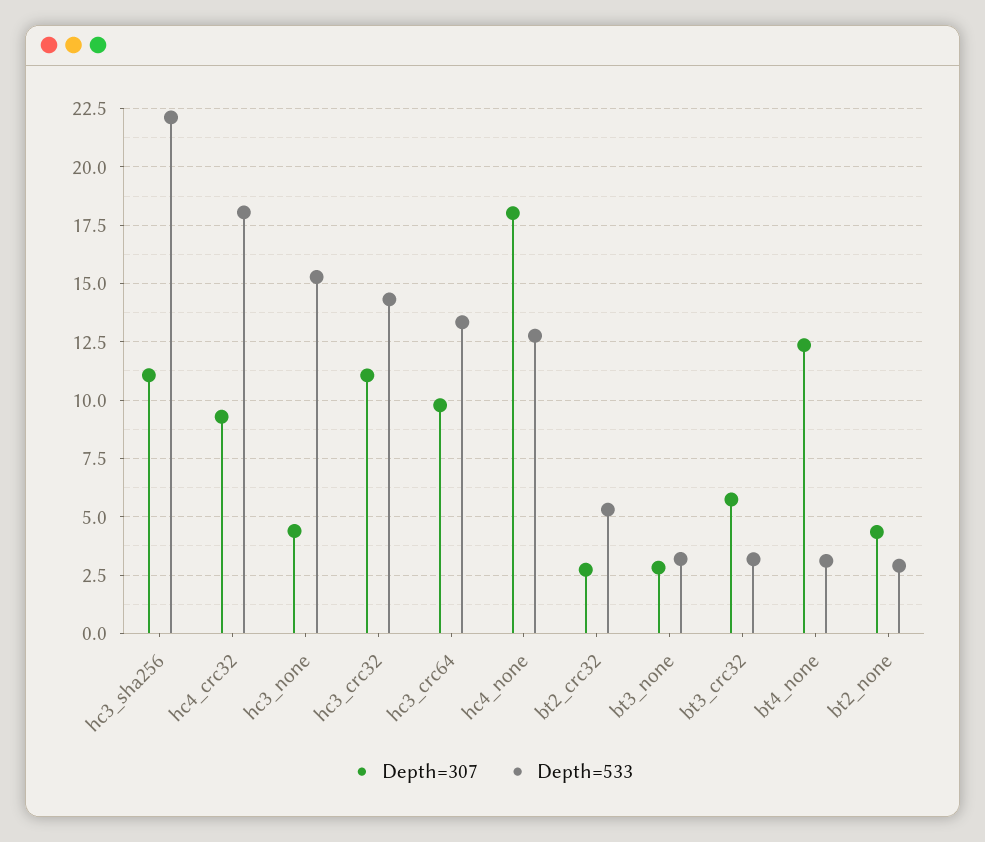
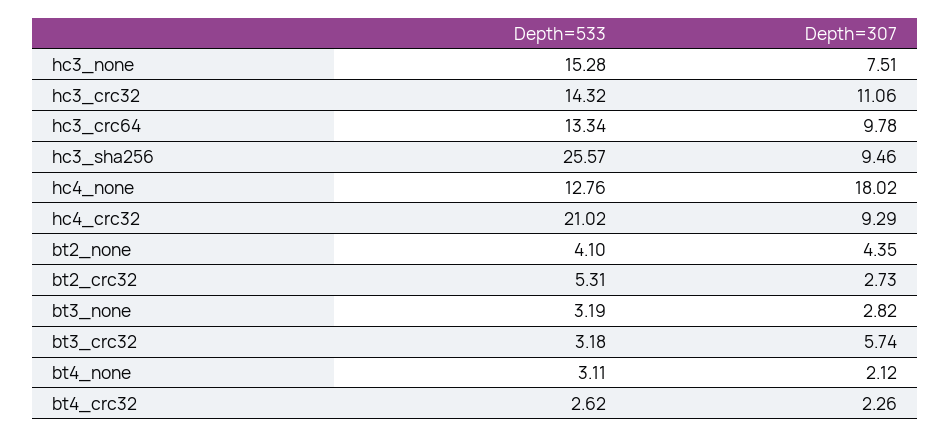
  {
    "Depth=307": {
-     "hc3_sha256": 11,
+     "hc3_sha256": 9.46,
      "hc4_crc32": 9.29,
-     "hc3_none": 4.5,
+     "hc3_none": 7.51,
      "hc3_crc32": 11.06,
      "hc3_crc64": 9.78,
      "hc4_none": 18.02,
      "bt2_crc32": 2.73,
      "bt3_none": 2.82,
      "bt3_crc32": 5.74,
-     "bt4_none": 12.5,
+     "bt4_none": 2.12,
-     "bt2_none": 4.35
+     "bt2_none": 4.35,
+     "bt4_crc32": 2.26
    },
    "Depth=533": {
-     "hc3_sha256": 22,
+     "hc3_sha256": 25.57,
-     "hc4_crc32": 18,
+     "hc4_crc32": 21.02,
      "hc3_none": 15.28,
      "hc3_crc32": 14.32,
      "hc3_crc64": 13.34,
      "hc4_none": 12.76,
      "bt2_crc32": 5.31,
      "bt3_none": 3.19,
      "bt3_crc32": 3.18,
      "bt4_none": 3.11,
-     "bt2_none": 3
+     "bt2_none": 4.1,
+     "bt4_crc32": 2.62
    }
  }

